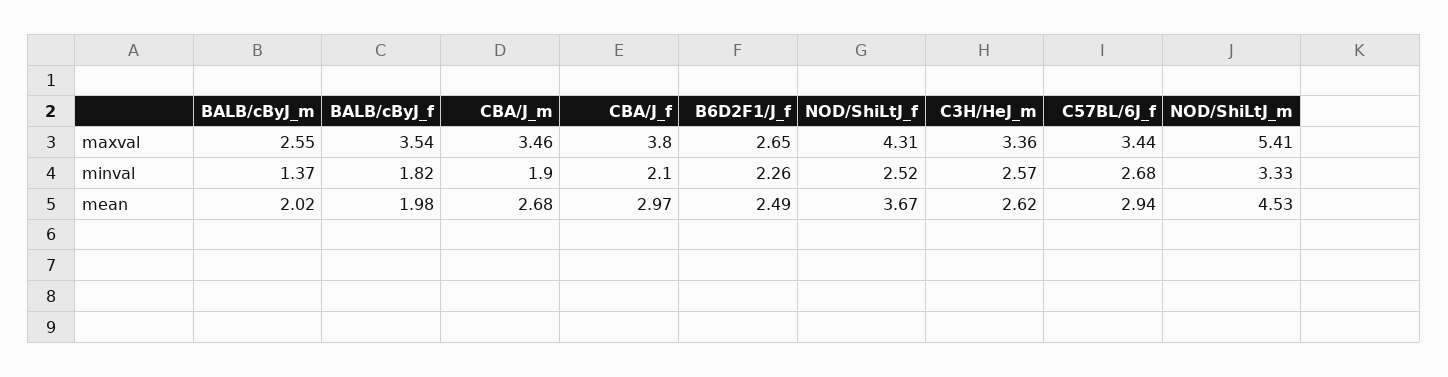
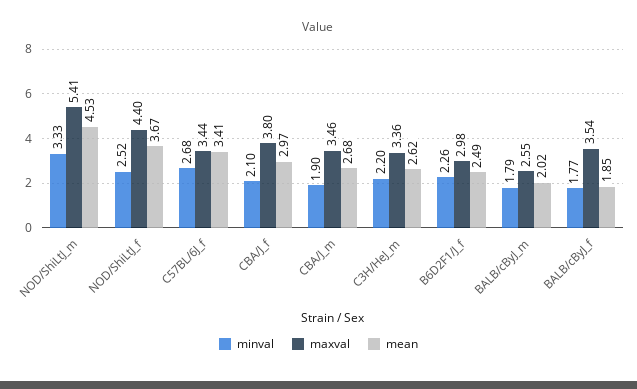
  {
    "maxval": {
      "BALB/cByJ_m": 2.55,
      "BALB/cByJ_f": 3.54,
      "CBA/J_m": 3.46,
      "CBA/J_f": 3.8,
-     "B6D2F1/J_f": 2.65,
+     "B6D2F1/J_f": 2.98,
-     "NOD/ShiLtJ_f": 4.31,
+     "NOD/ShiLtJ_f": 4.4,
      "C3H/HeJ_m": 3.36,
      "C57BL/6J_f": 3.44,
      "NOD/ShiLtJ_m": 5.41
    },
    "minval": {
-     "BALB/cByJ_m": 1.37,
+     "BALB/cByJ_m": 1.79,
-     "BALB/cByJ_f": 1.82,
+     "BALB/cByJ_f": 1.77,
      "CBA/J_m": 1.9,
      "CBA/J_f": 2.1,
      "B6D2F1/J_f": 2.26,
      "NOD/ShiLtJ_f": 2.52,
-     "C3H/HeJ_m": 2.57,
+     "C3H/HeJ_m": 2.2,
      "C57BL/6J_f": 2.68,
      "NOD/ShiLtJ_m": 3.33
    },
    "mean": {
      "BALB/cByJ_m": 2.02,
-     "BALB/cByJ_f": 1.98,
+     "BALB/cByJ_f": 1.85,
      "CBA/J_m": 2.68,
      "CBA/J_f": 2.97,
      "B6D2F1/J_f": 2.49,
      "NOD/ShiLtJ_f": 3.67,
      "C3H/HeJ_m": 2.62,
-     "C57BL/6J_f": 2.94,
+     "C57BL/6J_f": 3.41,
      "NOD/ShiLtJ_m": 4.53
    }
  }

